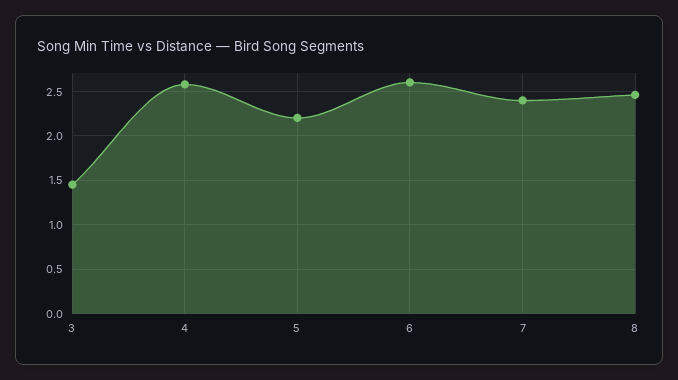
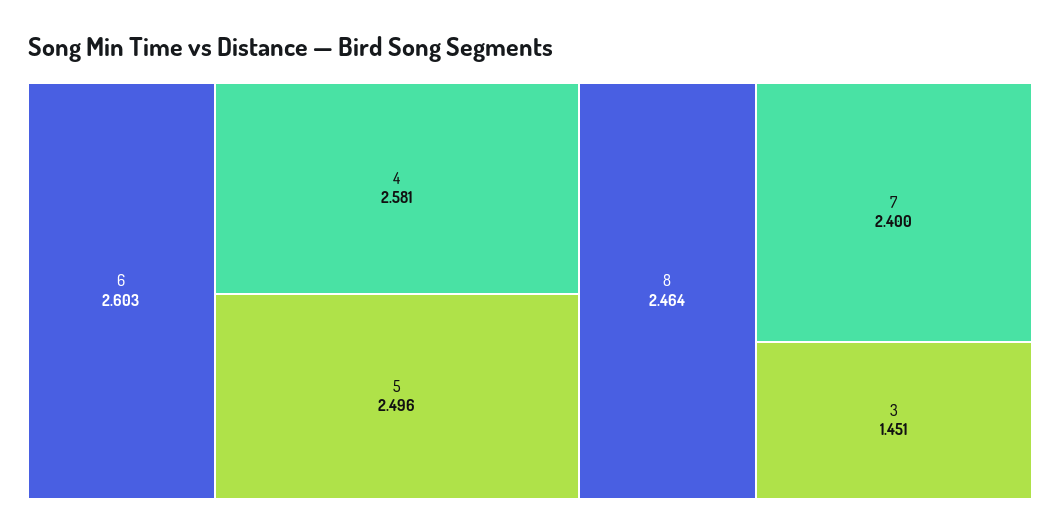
  {
    "3": 1.451,
    "4": 2.581,
-   "5": 2.2,
+   "5": 2.496,
    "6": 2.603,
    "7": 2.4,
    "8": 2.464
  }

